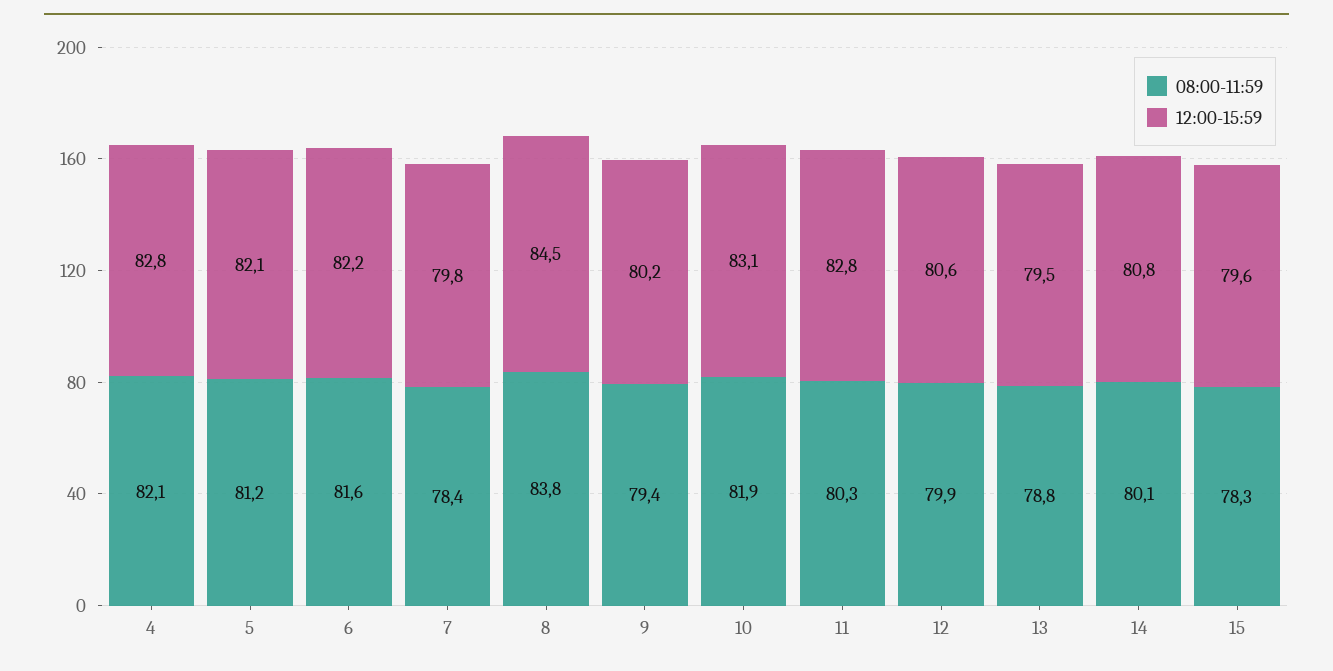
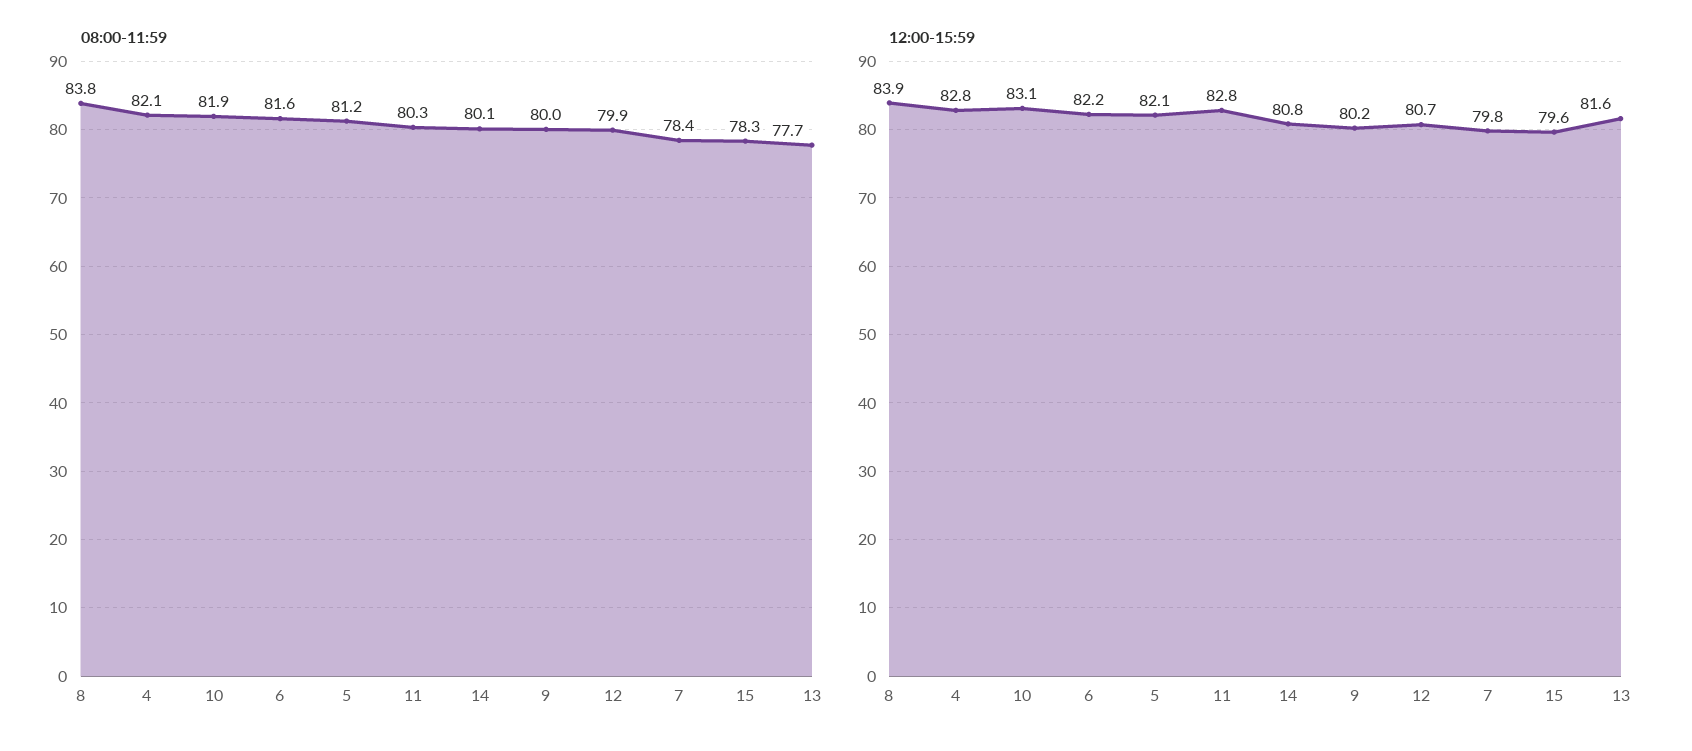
  {
    "08:00-11:59": {
      "4": 82.1,
      "5": 81.2,
      "6": 81.6,
      "7": 78.4,
      "8": 83.8,
-     "9": 79.4,
+     "9": 80,
      "10": 81.9,
      "11": 80.3,
      "12": 79.9,
-     "13": 78.8,
+     "13": 77.7,
      "14": 80.1,
      "15": 78.3
    },
    "12:00-15:59": {
      "4": 82.8,
      "5": 82.1,
      "6": 82.2,
      "7": 79.8,
-     "8": 84.5,
+     "8": 83.9,
      "9": 80.2,
      "10": 83.1,
      "11": 82.8,
-     "12": 80.6,
+     "12": 80.7,
-     "13": 79.5,
+     "13": 81.6,
      "14": 80.8,
      "15": 79.6
    }
  }

